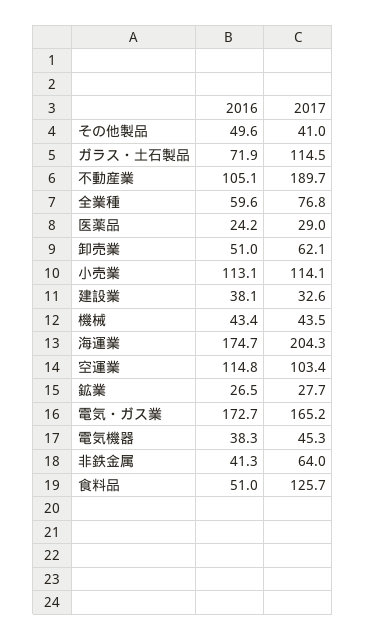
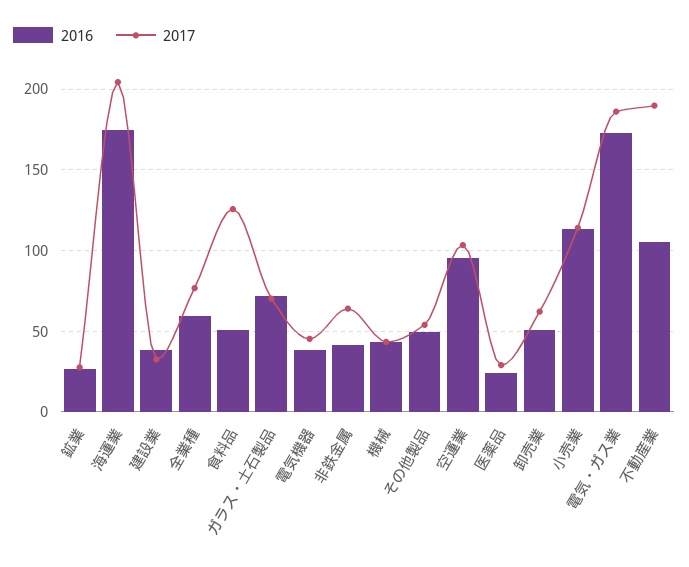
  {
    "2016": {
      "その他製品": 49.6,
      "ガラス・土石製品": 71.9,
      "不動産業": 105.1,
      "全業種": 59.6,
      "医薬品": 24.2,
      "卸売業": 51,
      "小売業": 113.1,
      "建設業": 38.1,
      "機械": 43.4,
      "海運業": 174.7,
-     "空運業": 114.8,
+     "空運業": 95,
      "鉱業": 26.5,
      "電気・ガス業": 172.7,
      "電気機器": 38.3,
      "非鉄金属": 41.3,
      "食料品": 51
    },
    "2017": {
-     "その他製品": 41,
+     "その他製品": 55,
-     "ガラス・土石製品": 114.5,
+     "ガラス・土石製品": 70,
      "不動産業": 189.7,
      "全業種": 76.8,
      "医薬品": 29,
      "卸売業": 62.1,
      "小売業": 114.1,
      "建設業": 32.6,
      "機械": 43.5,
      "海運業": 204.3,
      "空運業": 103.4,
      "鉱業": 27.7,
-     "電気・ガス業": 165.2,
+     "電気・ガス業": 185,
      "電気機器": 45.3,
      "非鉄金属": 64,
      "食料品": 125.7
    }
  }

